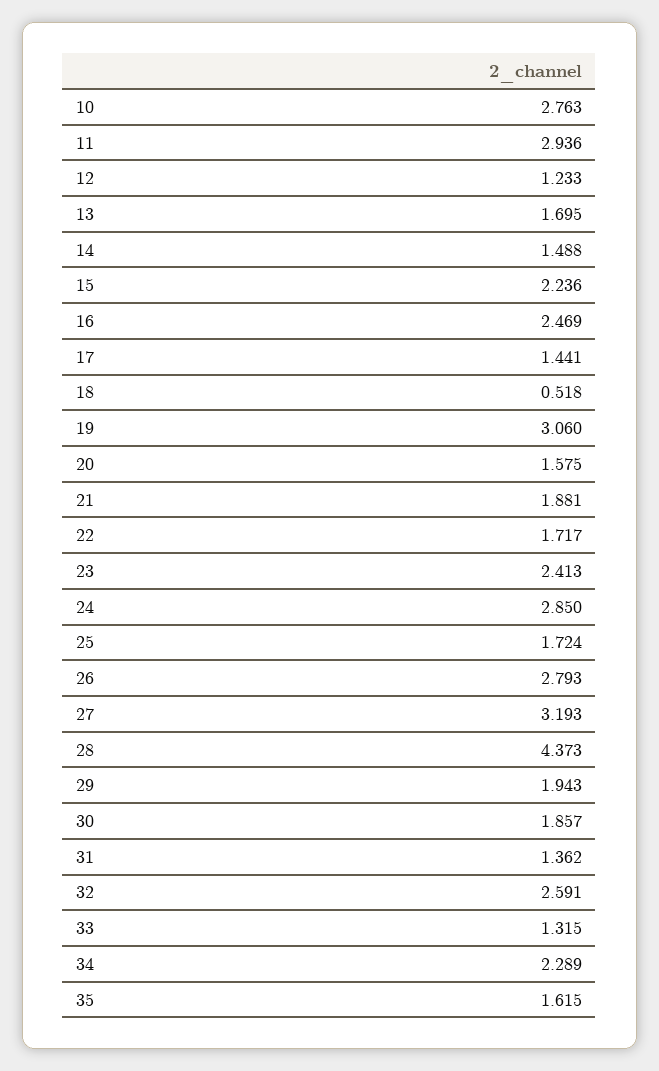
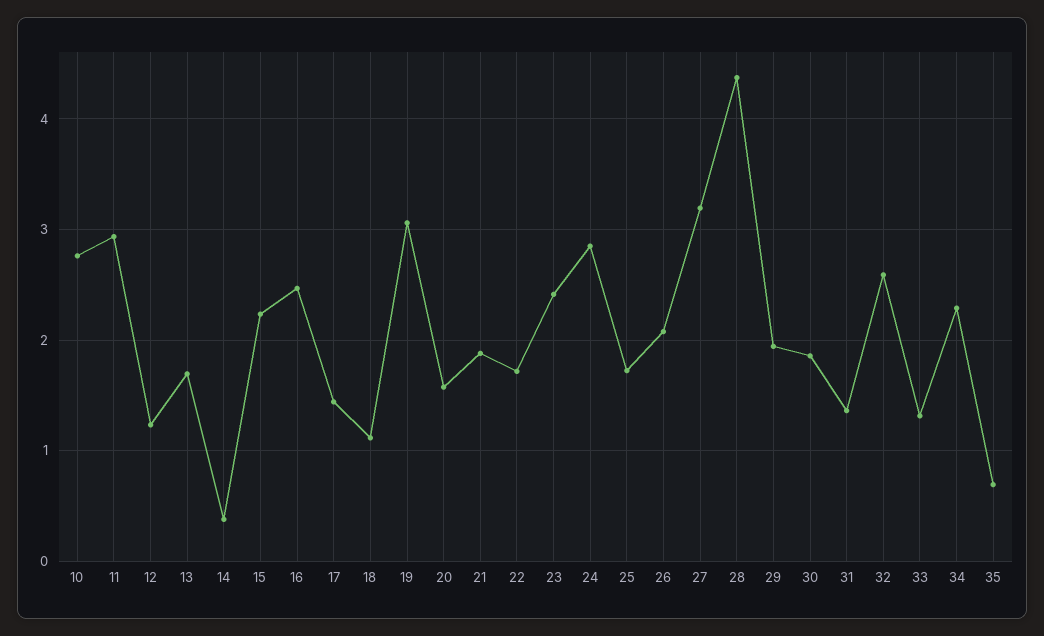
  {
    "10": 2.763,
    "11": 2.936,
    "12": 1.233,
    "13": 1.695,
-   "14": 1.488,
+   "14": 0.4,
    "15": 2.236,
    "16": 2.469,
    "17": 1.441,
-   "18": 0.518,
+   "18": 1.1,
    "19": 3.06,
    "20": 1.575,
    "21": 1.881,
    "22": 1.717,
    "23": 2.413,
    "24": 2.85,
    "25": 1.724,
-   "26": 2.793,
+   "26": 2.1,
    "27": 3.193,
    "28": 4.373,
    "29": 1.943,
    "30": 1.857,
    "31": 1.362,
    "32": 2.591,
    "33": 1.315,
    "34": 2.289,
-   "35": 1.615
+   "35": 0.7
  }

